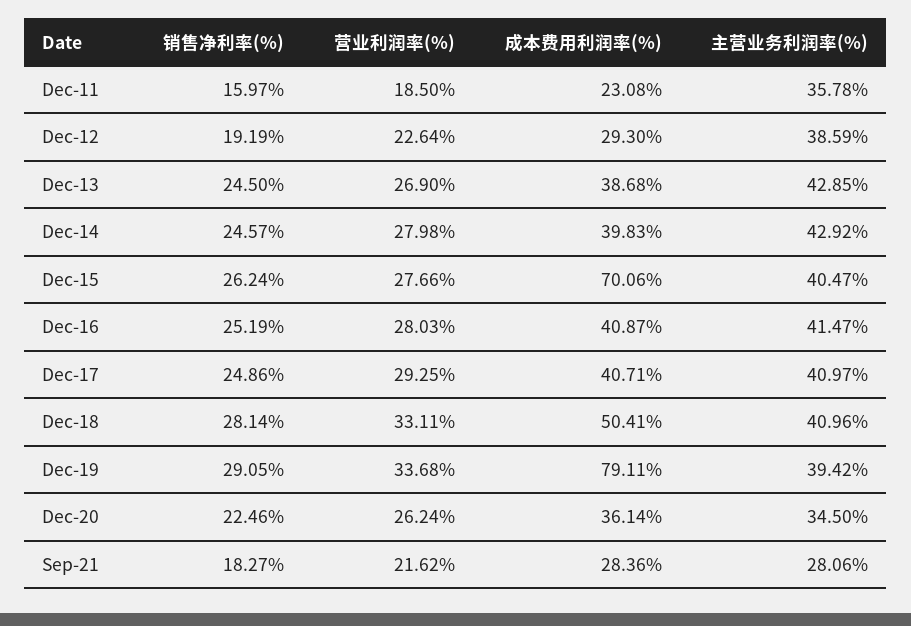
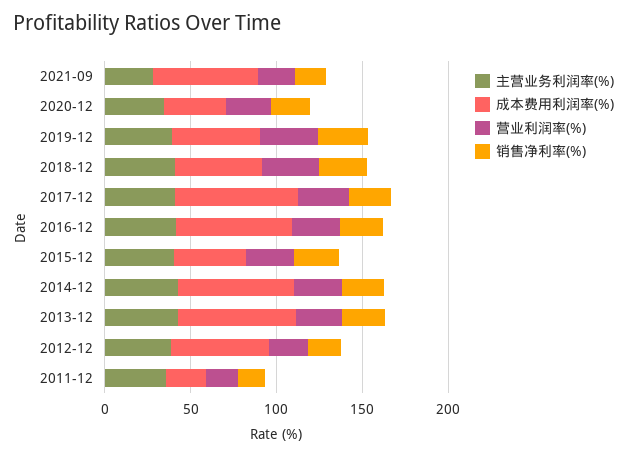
  {
    "销售净利率(%)": {
      "Dec-11": 15.97,
      "Dec-12": 19.19,
      "Dec-13": 24.5,
      "Dec-14": 24.57,
      "Dec-15": 26.24,
      "Dec-16": 25.19,
      "Dec-17": 24.86,
      "Dec-18": 28.14,
      "Dec-19": 29.05,
      "Dec-20": 22.46,
      "Sep-21": 18.27
    },
    "营业利润率(%)": {
      "Dec-11": 18.5,
      "Dec-12": 22.64,
      "Dec-13": 26.9,
      "Dec-14": 27.98,
      "Dec-15": 27.66,
      "Dec-16": 28.03,
      "Dec-17": 29.25,
      "Dec-18": 33.11,
      "Dec-19": 33.68,
      "Dec-20": 26.24,
      "Sep-21": 21.62
    },
    "成本费用利润率(%)": {
      "Dec-11": 23.08,
-     "Dec-12": 29.3,
+     "Dec-12": 60,
-     "Dec-13": 38.68,
+     "Dec-13": 70,
-     "Dec-14": 39.83,
+     "Dec-14": 70,
-     "Dec-15": 70.06,
+     "Dec-15": 40,
-     "Dec-16": 40.87,
+     "Dec-16": 70,
-     "Dec-17": 40.71,
+     "Dec-17": 70,
      "Dec-18": 50.41,
-     "Dec-19": 79.11,
+     "Dec-19": 50,
      "Dec-20": 36.14,
-     "Sep-21": 28.36
+     "Sep-21": 60
    },
    "主营业务利润率(%)": {
      "Dec-11": 35.78,
      "Dec-12": 38.59,
      "Dec-13": 42.85,
      "Dec-14": 42.92,
      "Dec-15": 40.47,
      "Dec-16": 41.47,
      "Dec-17": 40.97,
      "Dec-18": 40.96,
      "Dec-19": 39.42,
      "Dec-20": 34.5,
      "Sep-21": 28.06
    }
  }

